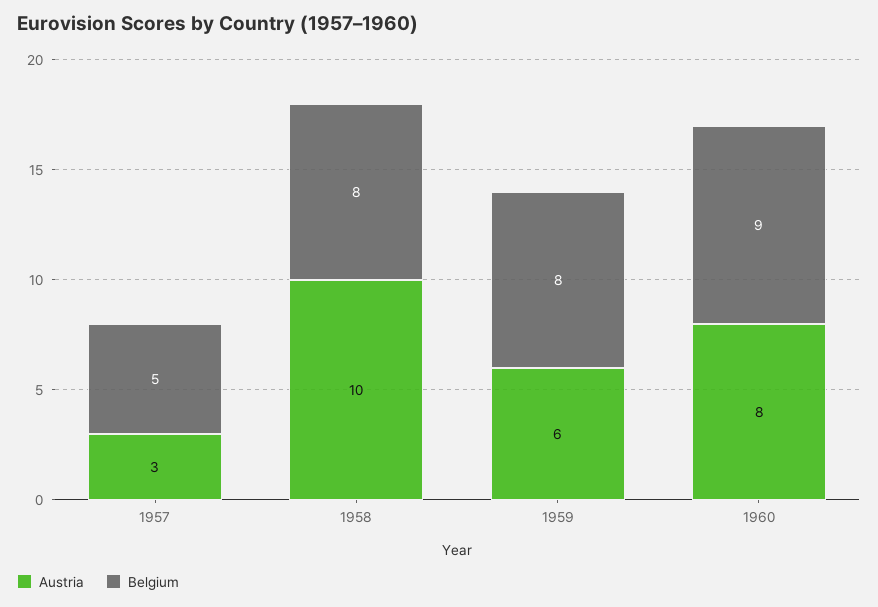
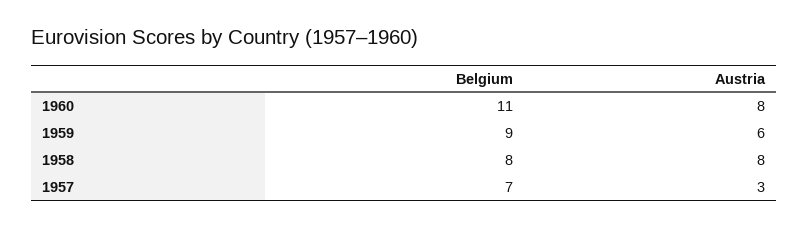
  {
    "Austria": {
      "1957": 3,
-     "1958": 10,
+     "1958": 8,
      "1959": 6,
      "1960": 8
    },
    "Belgium": {
-     "1957": 5,
+     "1957": 7,
      "1958": 8,
-     "1959": 8,
+     "1959": 9,
-     "1960": 9
+     "1960": 11
    }
  }

